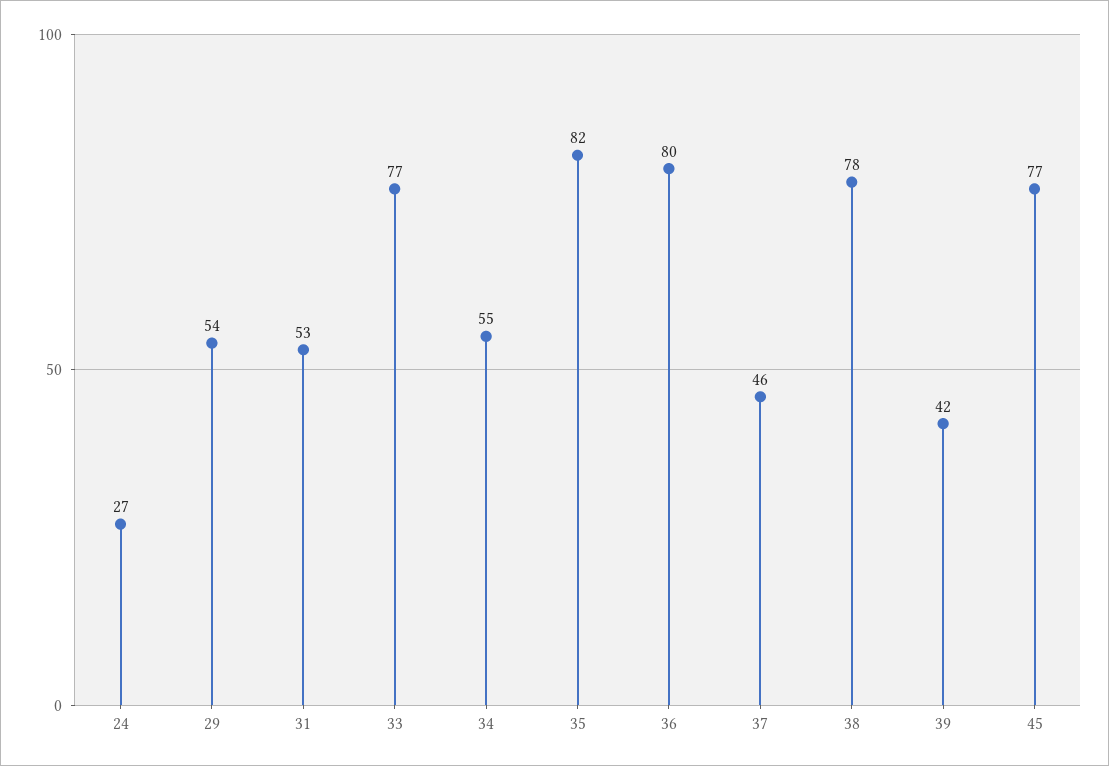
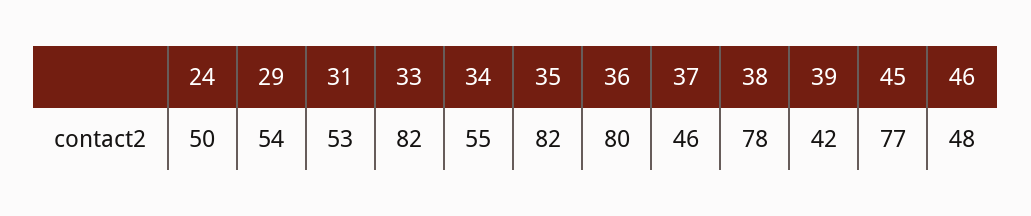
  {
-   "24": 27,
+   "24": 50,
    "29": 54,
    "31": 53,
-   "33": 77,
+   "33": 82,
    "34": 55,
    "35": 82,
    "36": 80,
    "37": 46,
    "38": 78,
    "39": 42,
-   "45": 77
+   "45": 77,
+   "46": 48
  }

